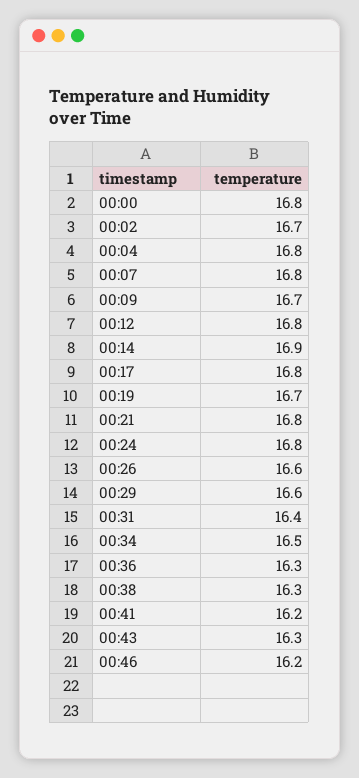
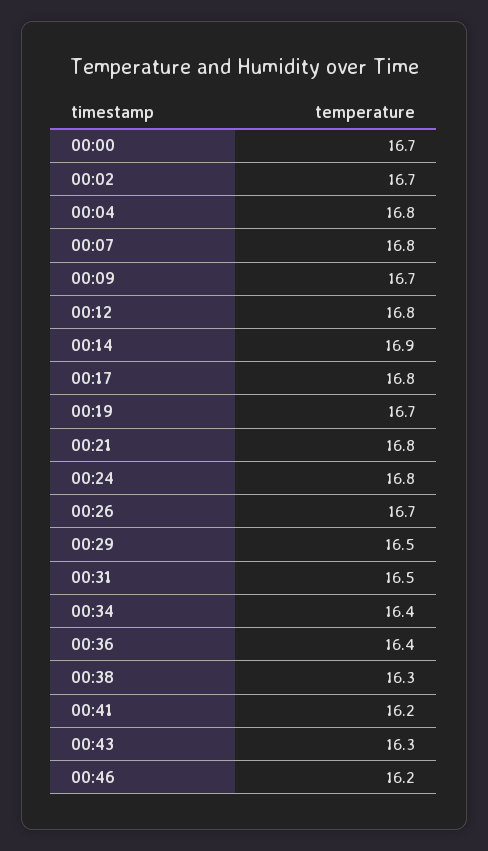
  {
-   "00:00": 16.8,
+   "00:00": 16.7,
    "00:02": 16.7,
    "00:04": 16.8,
    "00:07": 16.8,
    "00:09": 16.7,
    "00:12": 16.8,
    "00:14": 16.9,
    "00:17": 16.8,
    "00:19": 16.7,
    "00:21": 16.8,
    "00:24": 16.8,
-   "00:26": 16.6,
+   "00:26": 16.7,
-   "00:29": 16.6,
+   "00:29": 16.5,
-   "00:31": 16.4,
+   "00:31": 16.5,
-   "00:34": 16.5,
+   "00:34": 16.4,
-   "00:36": 16.3,
+   "00:36": 16.4,
    "00:38": 16.3,
    "00:41": 16.2,
    "00:43": 16.3,
    "00:46": 16.2
  }

